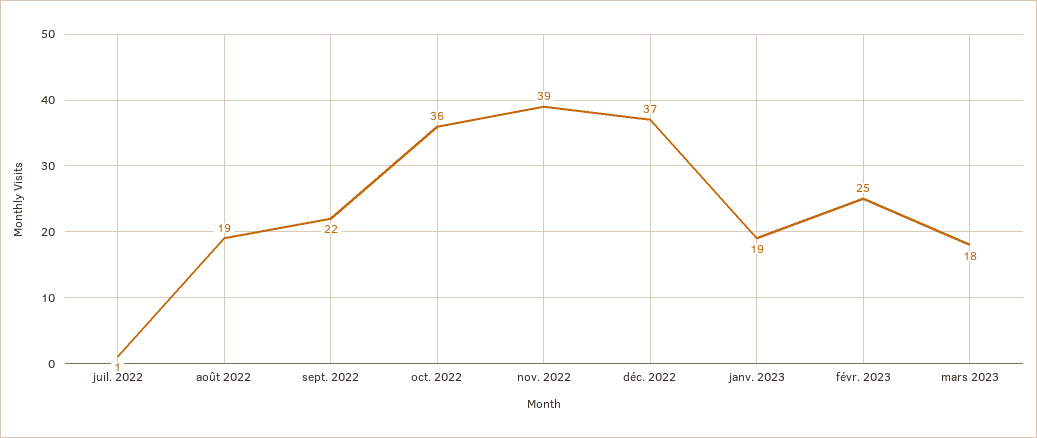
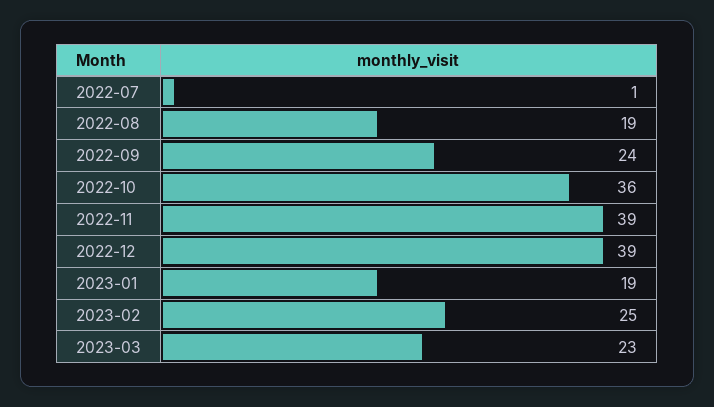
  {
    "juil. 2022": 1,
    "août 2022": 19,
-   "sept. 2022": 22,
+   "sept. 2022": 24,
    "oct. 2022": 36,
    "nov. 2022": 39,
-   "déc. 2022": 37,
+   "déc. 2022": 39,
    "janv. 2023": 19,
    "févr. 2023": 25,
-   "mars 2023": 18
+   "mars 2023": 23
  }

